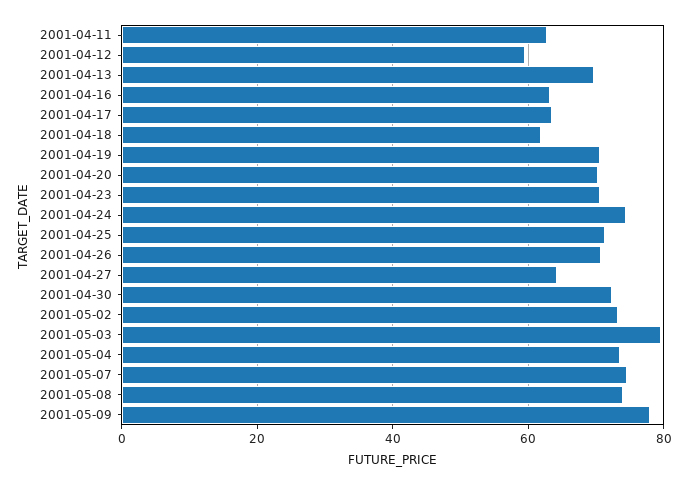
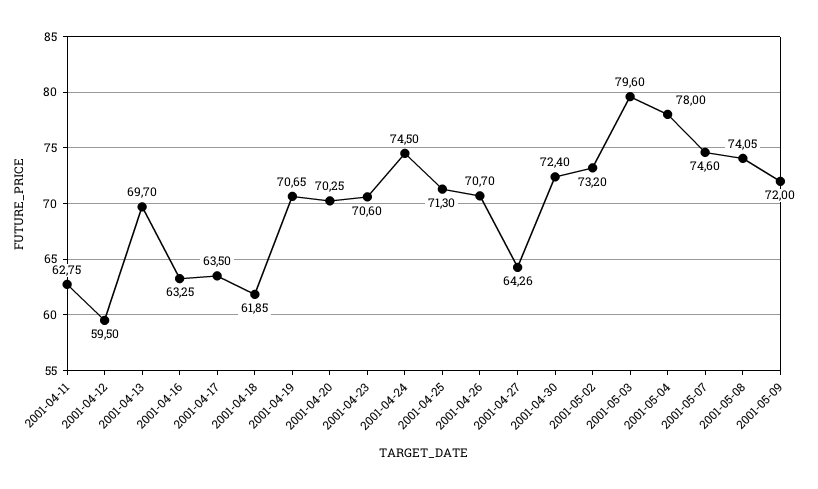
  {
    "2001-04-11": 62.75,
    "2001-04-12": 59.5,
    "2001-04-13": 69.7,
    "2001-04-16": 63.25,
    "2001-04-17": 63.5,
    "2001-04-18": 61.85,
    "2001-04-19": 70.65,
    "2001-04-20": 70.25,
    "2001-04-23": 70.6,
    "2001-04-24": 74.5,
    "2001-04-25": 71.3,
    "2001-04-26": 70.7,
    "2001-04-27": 64.26,
    "2001-04-30": 72.4,
    "2001-05-02": 73.2,
    "2001-05-03": 79.6,
-   "2001-05-04": 74,
+   "2001-05-04": 78,
    "2001-05-07": 74.6,
    "2001-05-08": 74.05,
-   "2001-05-09": 78
+   "2001-05-09": 72
  }

